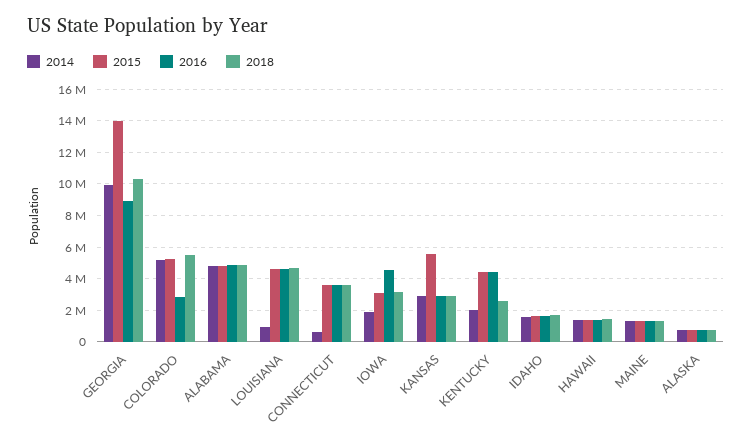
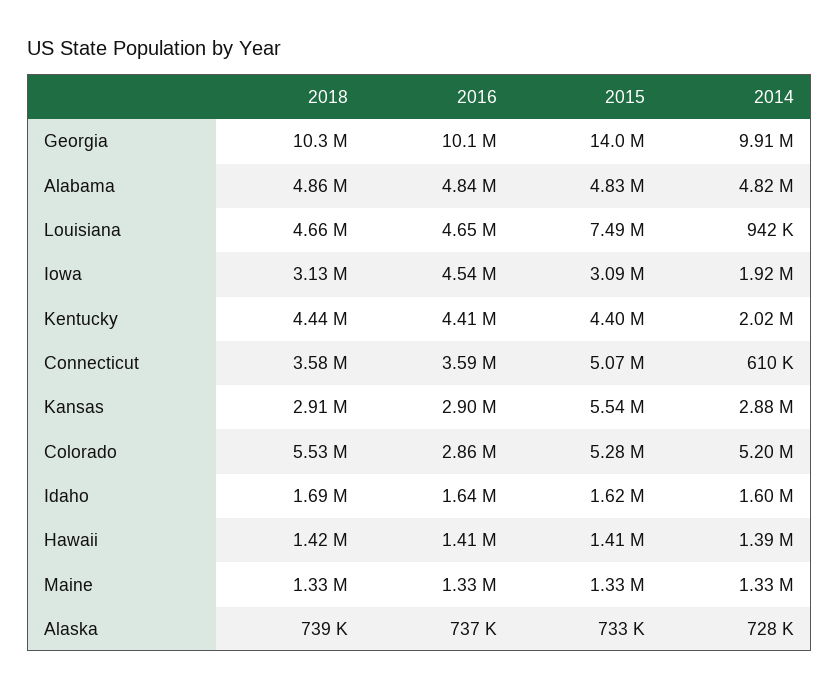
  {
    "2014": {
      "GEORGIA": 9910000,
      "COLORADO": 5200000,
      "ALABAMA": 4820000,
      "LOUISIANA": 942000,
      "CONNECTICUT": 610000,
      "IOWA": 1920000,
      "KANSAS": 2880000,
      "KENTUCKY": 2020000,
      "IDAHO": 1600000,
      "HAWAII": 1390000,
      "MAINE": 1330000,
      "ALASKA": 728000
    },
    "2015": {
      "GEORGIA": 14000000,
      "COLORADO": 5280000,
      "ALABAMA": 4830000,
-     "LOUISIANA": 4500000,
+     "LOUISIANA": 7490000,
-     "CONNECTICUT": 3500000,
+     "CONNECTICUT": 5070000,
      "IOWA": 3090000,
      "KANSAS": 5540000,
      "KENTUCKY": 4400000,
      "IDAHO": 1620000,
      "HAWAII": 1410000,
      "MAINE": 1330000,
      "ALASKA": 733000
    },
    "2016": {
-     "GEORGIA": 9000000,
+     "GEORGIA": 10100000,
      "COLORADO": 2860000,
      "ALABAMA": 4840000,
      "LOUISIANA": 4650000,
      "CONNECTICUT": 3590000,
      "IOWA": 4540000,
      "KANSAS": 2900000,
      "KENTUCKY": 4410000,
      "IDAHO": 1640000,
      "HAWAII": 1410000,
      "MAINE": 1330000,
      "ALASKA": 737000
    },
    "2018": {
      "GEORGIA": 10300000,
      "COLORADO": 5530000,
      "ALABAMA": 4860000,
      "LOUISIANA": 4660000,
      "CONNECTICUT": 3580000,
      "IOWA": 3130000,
      "KANSAS": 2910000,
-     "KENTUCKY": 2500000,
+     "KENTUCKY": 4440000,
      "IDAHO": 1690000,
      "HAWAII": 1420000,
      "MAINE": 1330000,
      "ALASKA": 739000
    }
  }

